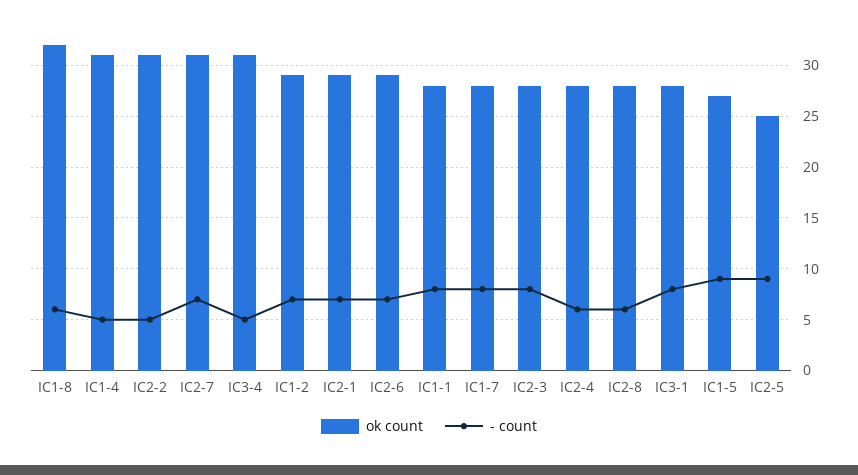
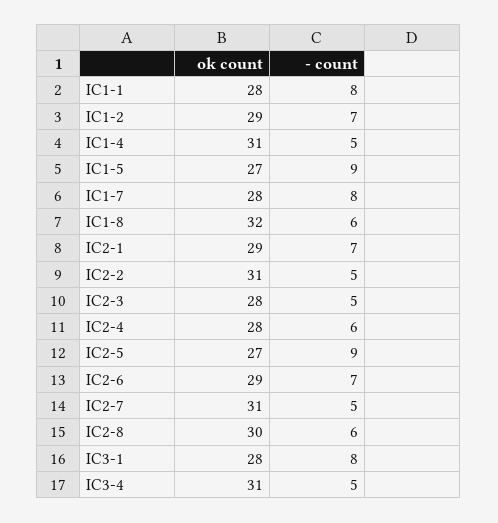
  {
    "ok count": {
      "IC1-8": 32,
      "IC1-4": 31,
      "IC2-2": 31,
      "IC2-7": 31,
      "IC3-4": 31,
      "IC1-2": 29,
      "IC2-1": 29,
      "IC2-6": 29,
      "IC1-1": 28,
      "IC1-7": 28,
      "IC2-3": 28,
      "IC2-4": 28,
-     "IC2-8": 28,
+     "IC2-8": 30,
      "IC3-1": 28,
      "IC1-5": 27,
-     "IC2-5": 25
+     "IC2-5": 27
    },
    "- count": {
      "IC1-8": 6,
      "IC1-4": 5,
      "IC2-2": 5,
-     "IC2-7": 7,
+     "IC2-7": 5,
      "IC3-4": 5,
      "IC1-2": 7,
      "IC2-1": 7,
      "IC2-6": 7,
      "IC1-1": 8,
      "IC1-7": 8,
-     "IC2-3": 8,
+     "IC2-3": 5,
      "IC2-4": 6,
      "IC2-8": 6,
      "IC3-1": 8,
      "IC1-5": 9,
      "IC2-5": 9
    }
  }

